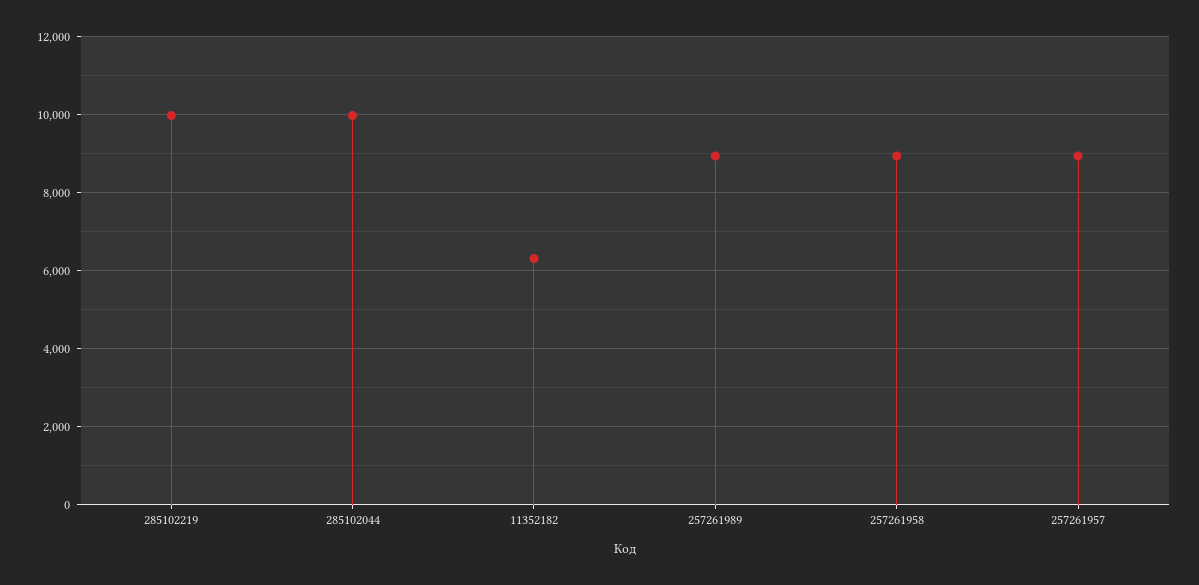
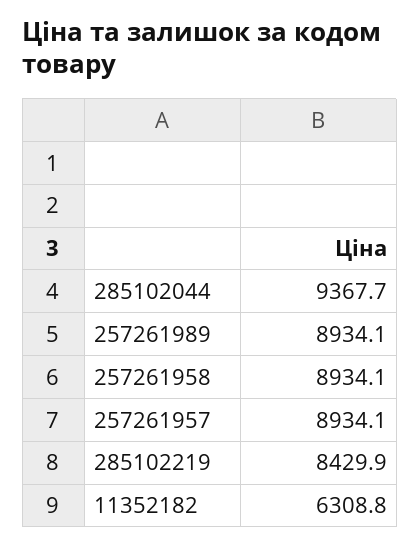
  {
-   "285102219": 10000,
+   "285102219": 8429.9,
-   "285102044": 10000,
+   "285102044": 9367.7,
    "11352182": 6308.8,
    "257261989": 8934.1,
    "257261958": 8934.1,
    "257261957": 8934.1
  }

